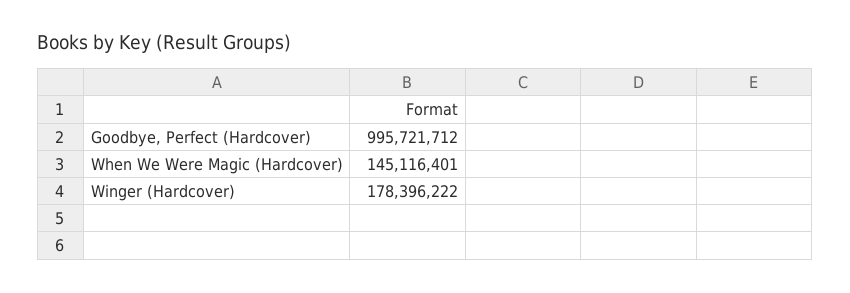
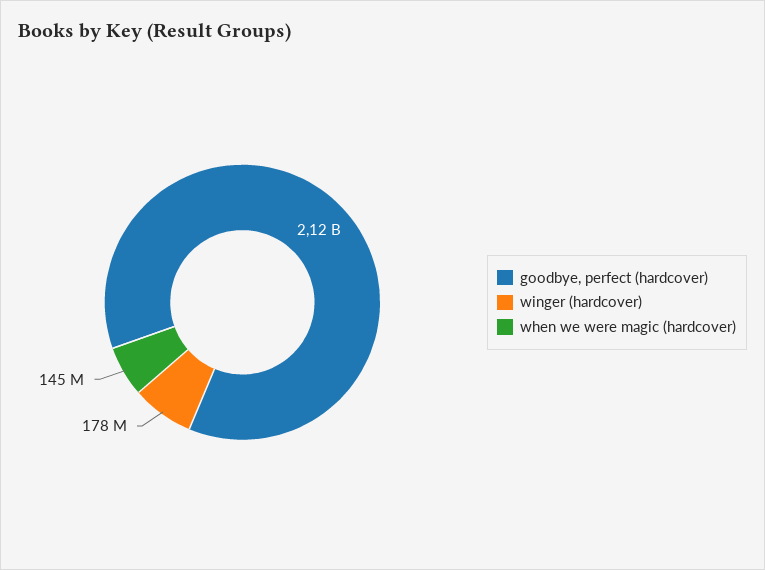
  {
-   "Goodbye, Perfect (Hardcover)": 995721712,
+   "Goodbye, Perfect (Hardcover)": 2120000000,
    "When We Were Magic (Hardcover)": 145116401,
    "Winger (Hardcover)": 178396222
  }

